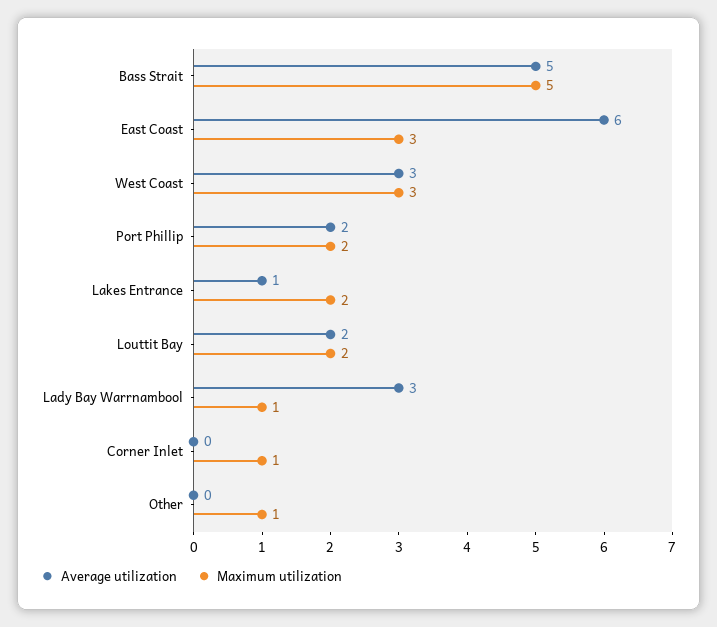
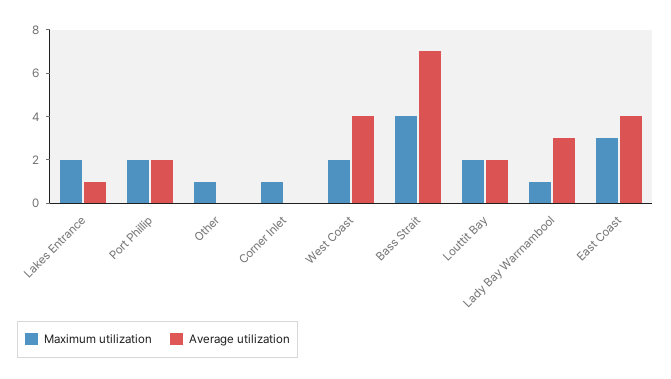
  {
    "Average utilization": {
-     "Bass Strait": 5,
+     "Bass Strait": 7,
-     "East Coast": 6,
+     "East Coast": 4,
-     "West Coast": 3,
+     "West Coast": 4,
      "Port Phillip": 2,
      "Lakes Entrance": 1,
      "Louttit Bay": 2,
      "Lady Bay Warrnambool": 3,
      "Corner Inlet": 0,
      "Other": 0
    },
    "Maximum utilization": {
-     "Bass Strait": 5,
+     "Bass Strait": 4,
      "East Coast": 3,
-     "West Coast": 3,
+     "West Coast": 2,
      "Port Phillip": 2,
      "Lakes Entrance": 2,
      "Louttit Bay": 2,
      "Lady Bay Warrnambool": 1,
      "Corner Inlet": 1,
      "Other": 1
    }
  }

